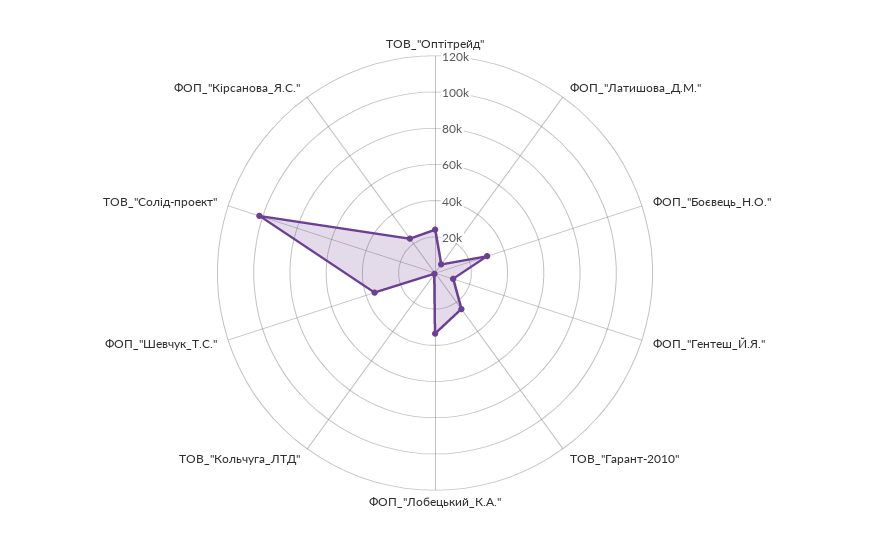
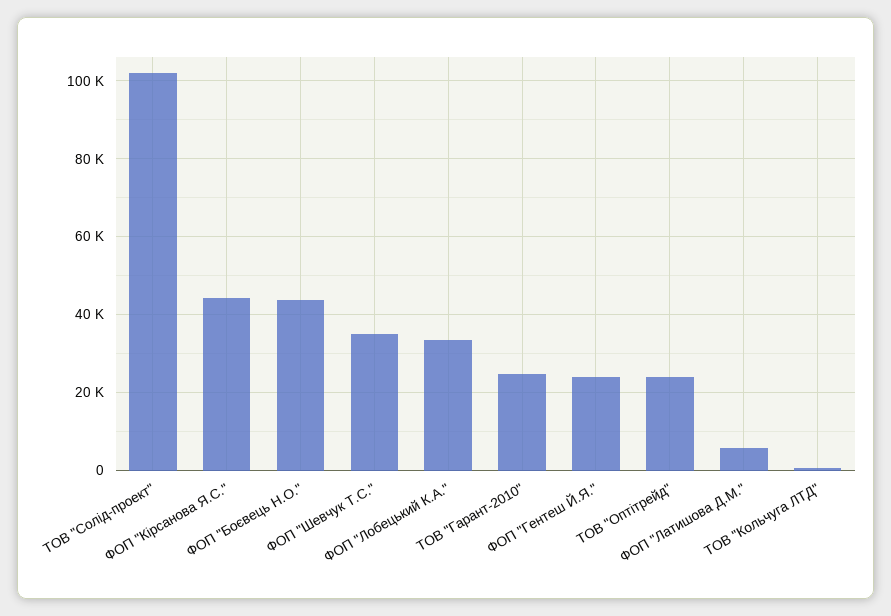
  {
    "ТОВ_\"Оптітрейд\"": 24000,
    "ФОП_\"Латишова_Д.М.\"": 6000,
-   "ФОП_\"Боєвець_Н.О.\"": 30000,
+   "ФОП_\"Боєвець_Н.О.\"": 44000,
-   "ФОП_\"Гентеш_Й.Я.\"": 10000,
+   "ФОП_\"Гентеш_Й.Я.\"": 24000,
    "ТОВ_\"Гарант-2010\"": 24000,
    "ФОП_\"Лобецький_К.А.\"": 34000,
    "ТОВ_\"Кольчуга_ЛТД\"": 0,
    "ФОП_\"Шевчук_Т.С.\"": 36000,
    "ТОВ_\"Солід-проект\"": 102000,
-   "ФОП_\"Кірсанова_Я.С.\"": 25000
+   "ФОП_\"Кірсанова_Я.С.\"": 44000
  }

